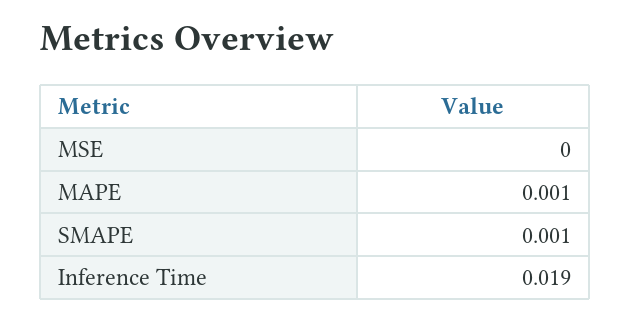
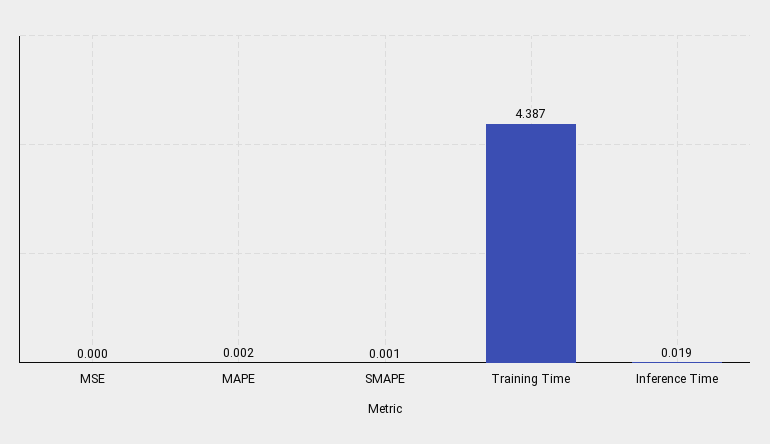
  {
    "MSE": 0,
-   "MAPE": 0.001,
+   "MAPE": 0.002,
    "SMAPE": 0.001,
-   "Inference Time": 0.019
+   "Inference Time": 0.019,
+   "Training Time": 4.387
  }

